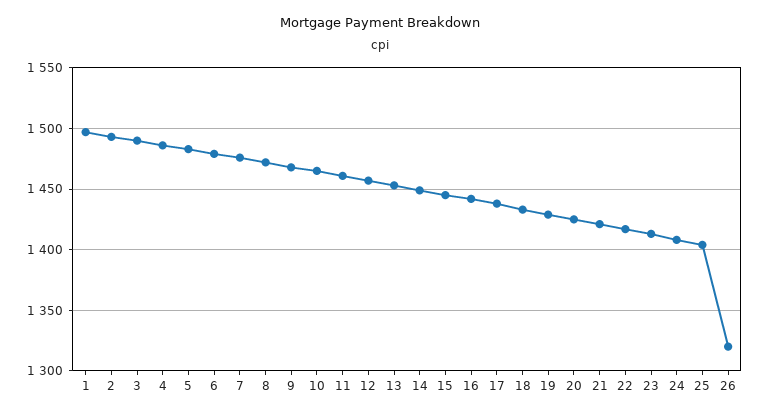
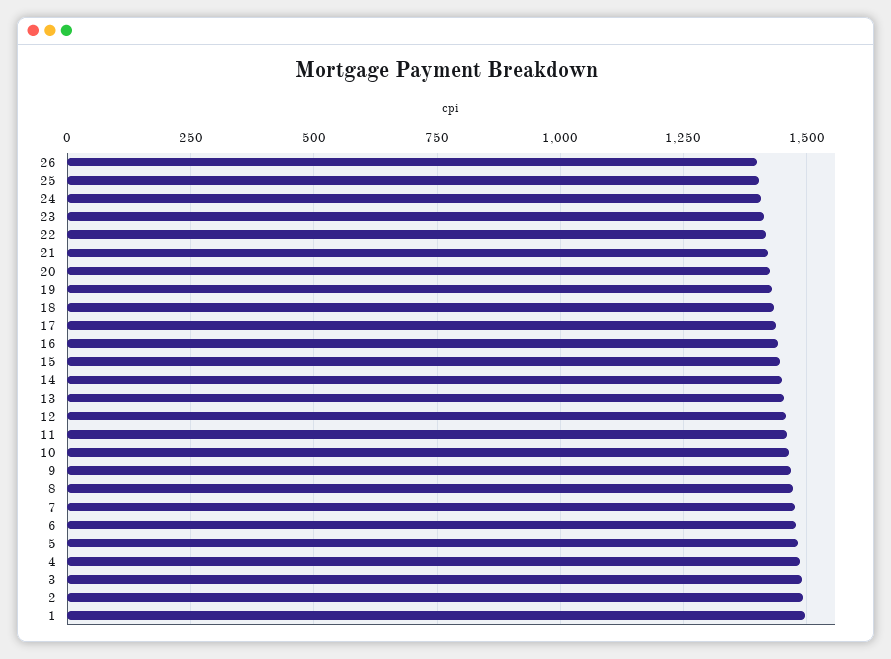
  {
    "1": 1495,
    "2": 1495,
    "3": 1490,
    "4": 1485,
    "5": 1485,
    "6": 1480,
    "7": 1475,
    "8": 1470,
    "9": 1470,
    "10": 1465,
    "11": 1460,
    "12": 1455,
    "13": 1455,
    "14": 1450,
    "15": 1445,
    "16": 1440,
    "17": 1440,
    "18": 1435,
    "19": 1430,
    "20": 1425,
    "21": 1420,
    "22": 1415,
    "23": 1415,
    "24": 1410,
    "25": 1405,
-   "26": 1320
+   "26": 1400
  }

